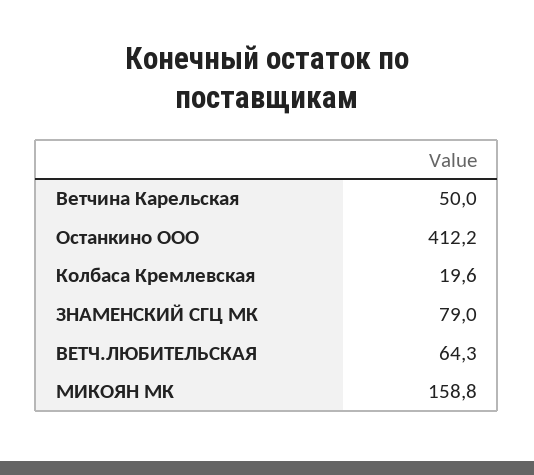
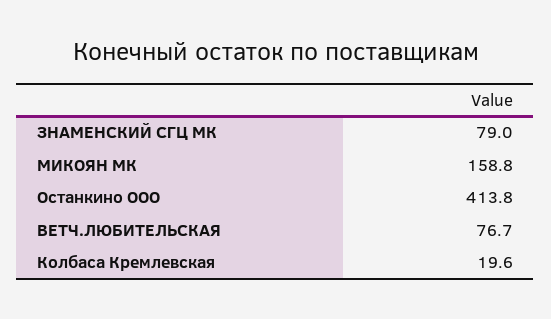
  {
-   "Ветчина Карельская": 50,
-   "Останкино ООО": 412.2,
+   "Останкино ООО": 413.8,
    "Колбаса Кремлевская": 19.6,
    "ЗНАМЕНСКИЙ СГЦ МК": 79,
-   "ВЕТЧ.ЛЮБИТЕЛЬСКАЯ": 64.3,
+   "ВЕТЧ.ЛЮБИТЕЛЬСКАЯ": 76.7,
    "МИКОЯН МК": 158.8
  }

